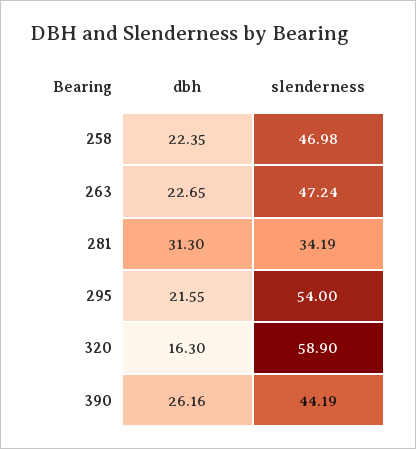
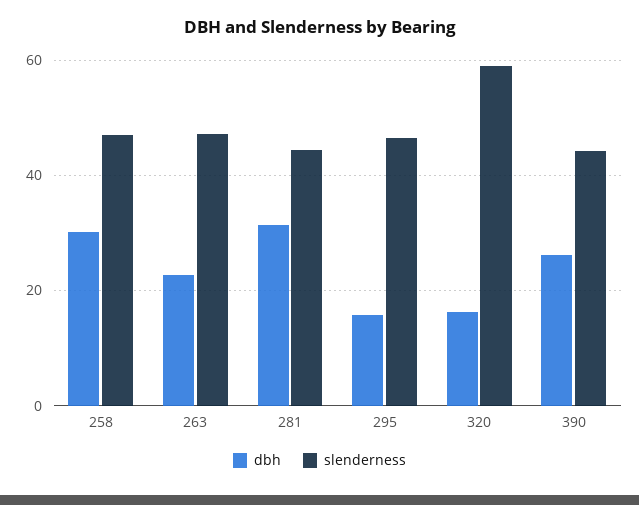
  {
    "dbh": {
-     "258": 22.35,
+     "258": 30,
      "263": 22.65,
      "281": 31.3,
-     "295": 21.55,
+     "295": 16,
      "320": 16.3,
      "390": 26.16
    },
    "slenderness": {
      "258": 46.98,
      "263": 47.24,
-     "281": 34.19,
+     "281": 44,
-     "295": 54,
+     "295": 46,
      "320": 58.9,
      "390": 44.19
    }
  }

